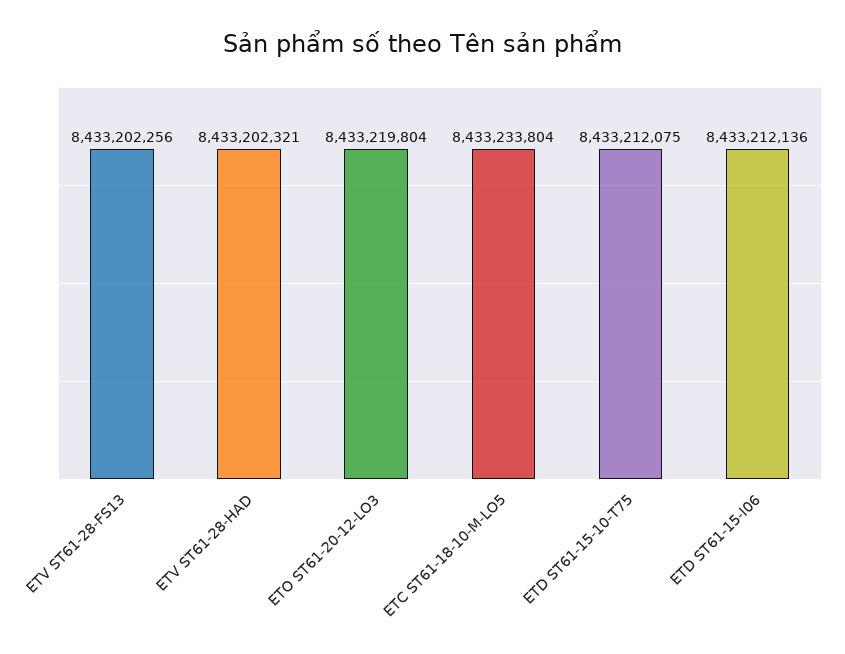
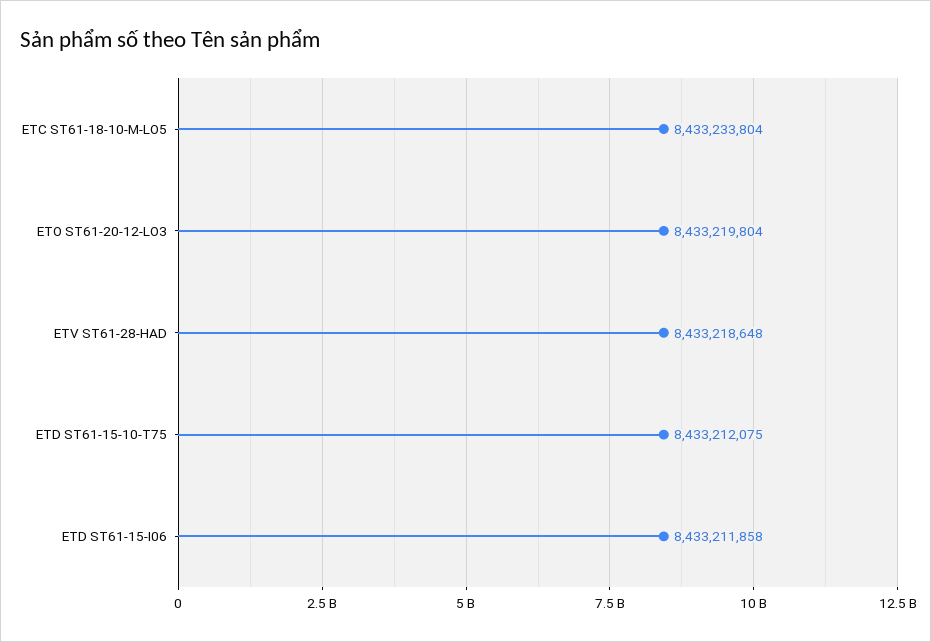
  {
-   "ETV ST61-28-FS13": 8433202256,
-   "ETV ST61-28-HAD": 8433202321,
+   "ETV ST61-28-HAD": 8433218648,
    "ETO ST61-20-12-LO3": 8433219804,
    "ETC ST61-18-10-M-LO5": 8433233804,
    "ETD ST61-15-10-T75": 8433212075,
-   "ETD ST61-15-I06": 8433212136
+   "ETD ST61-15-I06": 8433211858
  }

